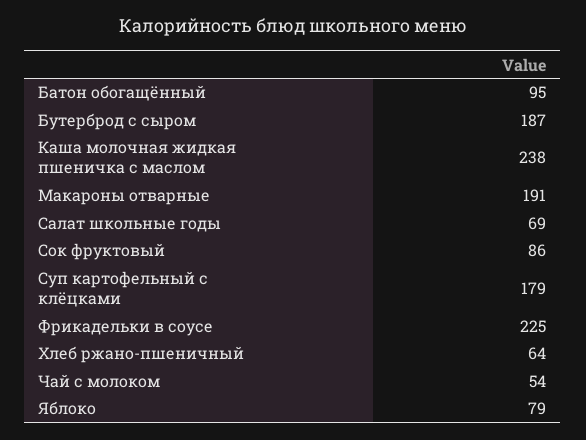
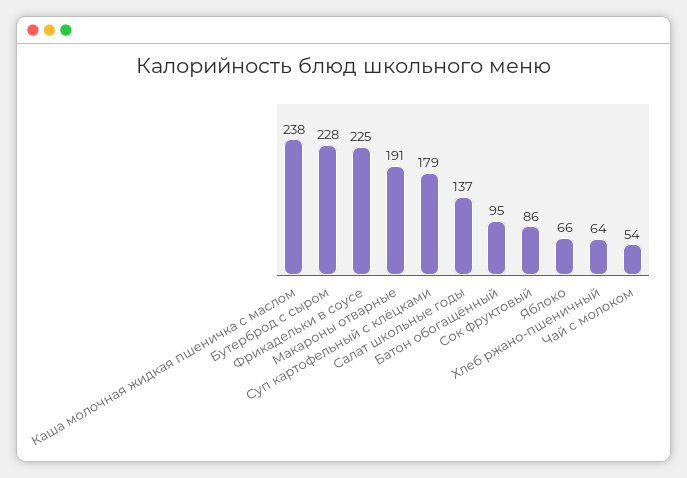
  {
    "Батон обогащённый": 95,
-   "Бутерброд с сыром": 187,
+   "Бутерброд с сыром": 228,
    "Каша молочная жидкая пшеничка с маслом": 238,
    "Макароны отварные": 191,
-   "Салат школьные годы": 69,
+   "Салат школьные годы": 137,
    "Сок фруктовый": 86,
    "Суп картофельный с клёцками": 179,
    "Фрикадельки в соусе": 225,
    "Хлеб ржано-пшеничный": 64,
    "Чай с молоком": 54,
-   "Яблоко": 79
+   "Яблоко": 66
  }

